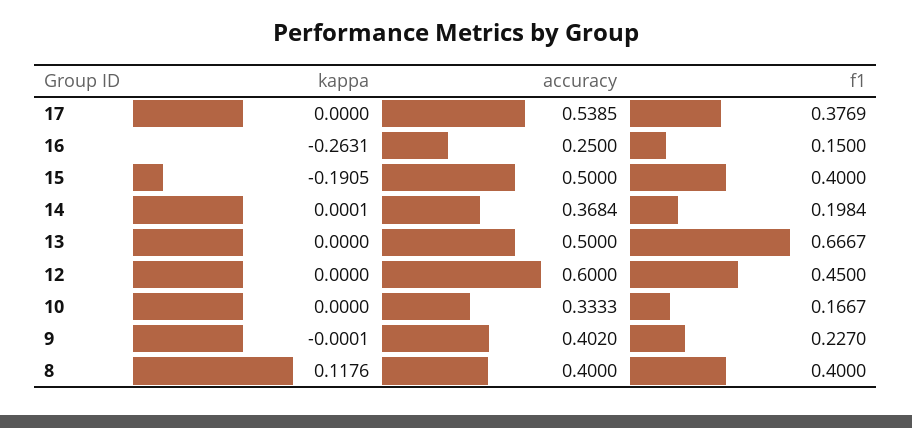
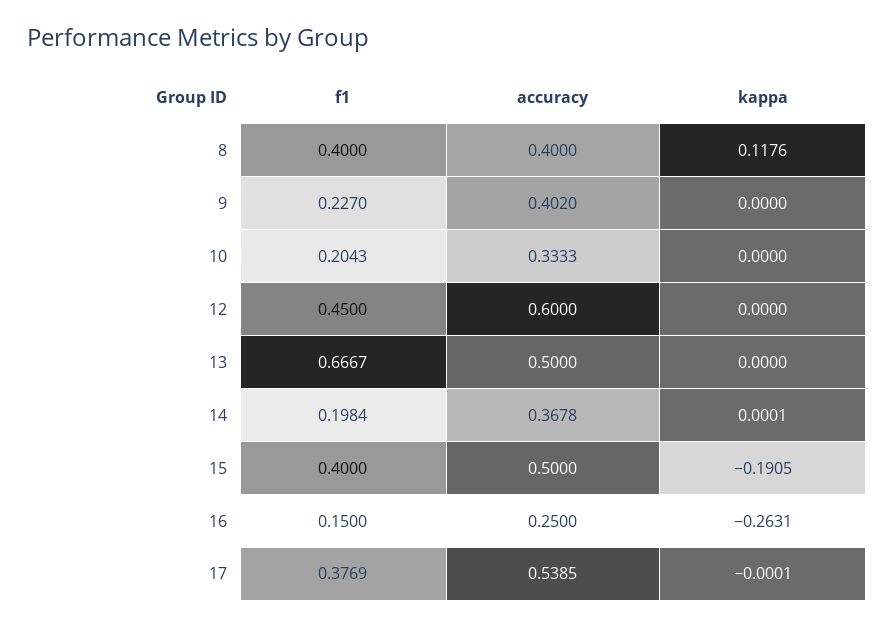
  {
    "kappa": {
-     "17": 0,
+     "17": -0.0001,
      "16": -0.2631,
      "15": -0.1905,
      "14": 0.0001,
      "13": 0,
      "12": 0,
      "10": 0,
-     "9": -0.0001,
+     "9": 0,
      "8": 0.1176
    },
    "accuracy": {
      "17": 0.5385,
      "16": 0.25,
      "15": 0.5,
-     "14": 0.3684,
+     "14": 0.3678,
      "13": 0.5,
      "12": 0.6,
      "10": 0.3333,
      "9": 0.402,
      "8": 0.4
    },
    "f1": {
      "17": 0.3769,
      "16": 0.15,
      "15": 0.4,
      "14": 0.1984,
      "13": 0.6667,
      "12": 0.45,
-     "10": 0.1667,
+     "10": 0.2043,
      "9": 0.227,
      "8": 0.4
    }
  }

